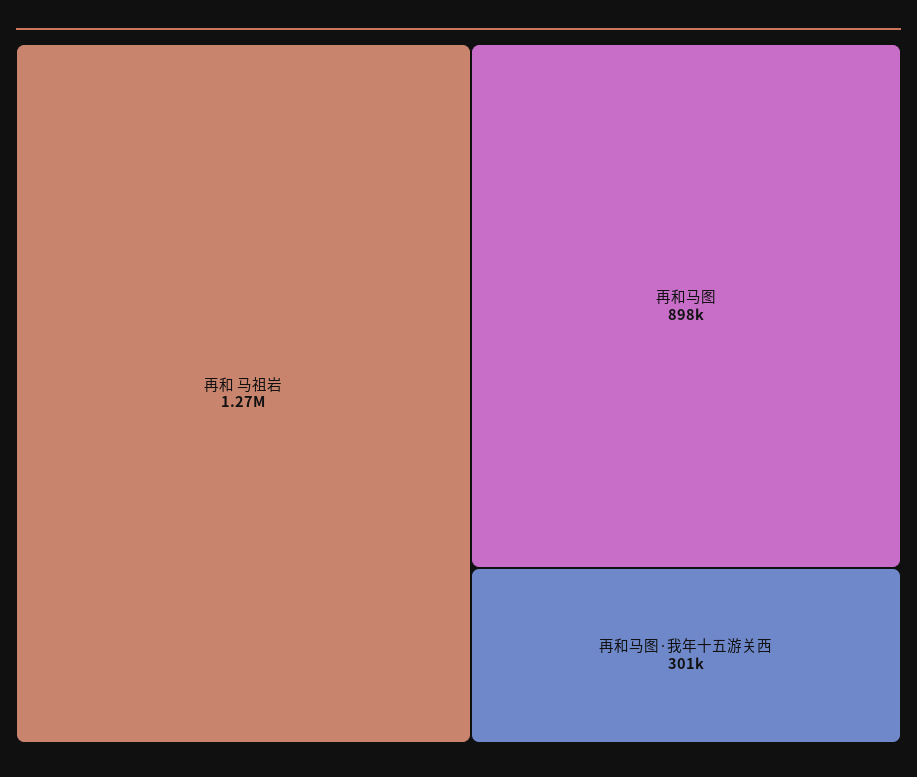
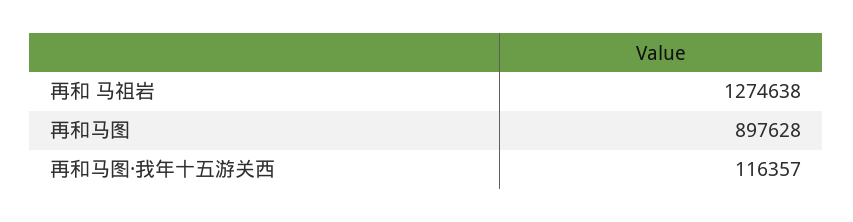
  {
    "再和 马祖岩": 1274638,
    "再和马图": 897628,
-   "再和马图·我年十五游关西": 301000
+   "再和马图·我年十五游关西": 116357
  }

